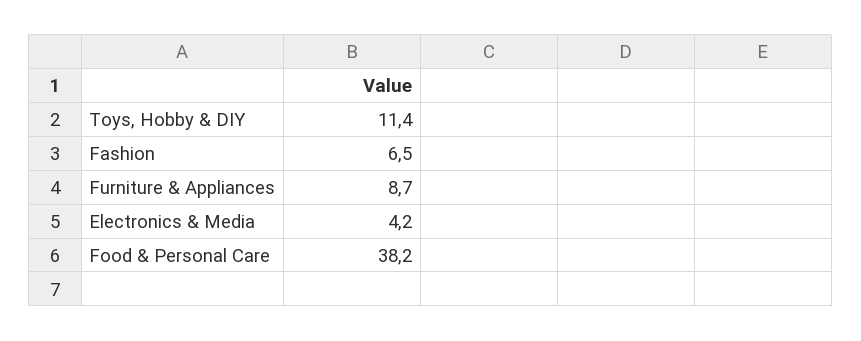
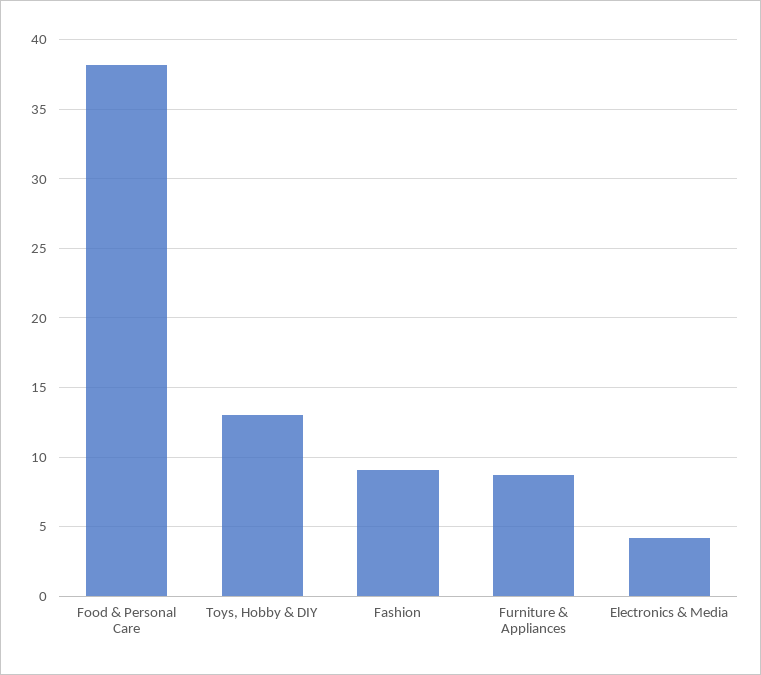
  {
-   "Toys, Hobby & DIY": 11.4,
+   "Toys, Hobby & DIY": 13,
-   "Fashion": 6.5,
+   "Fashion": 9,
    "Furniture & Appliances": 8.7,
    "Electronics & Media": 4.2,
    "Food & Personal Care": 38.2
  }

